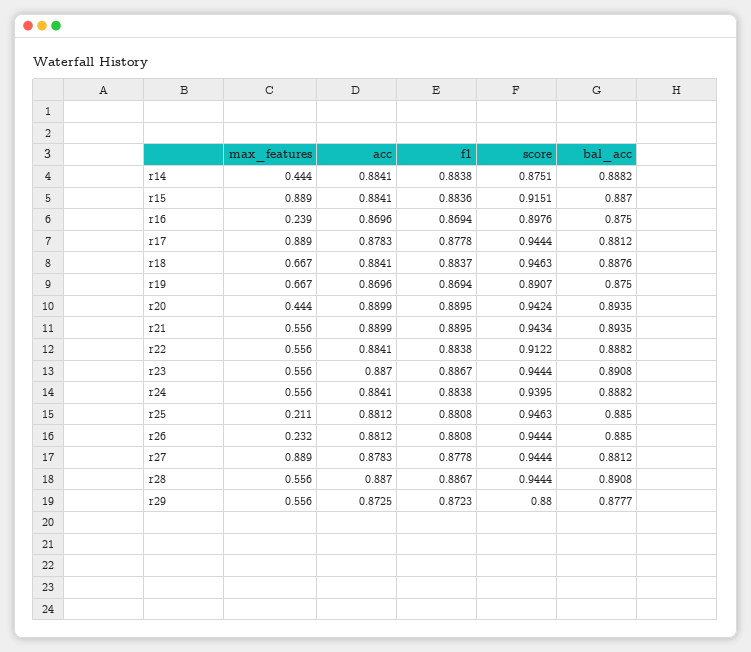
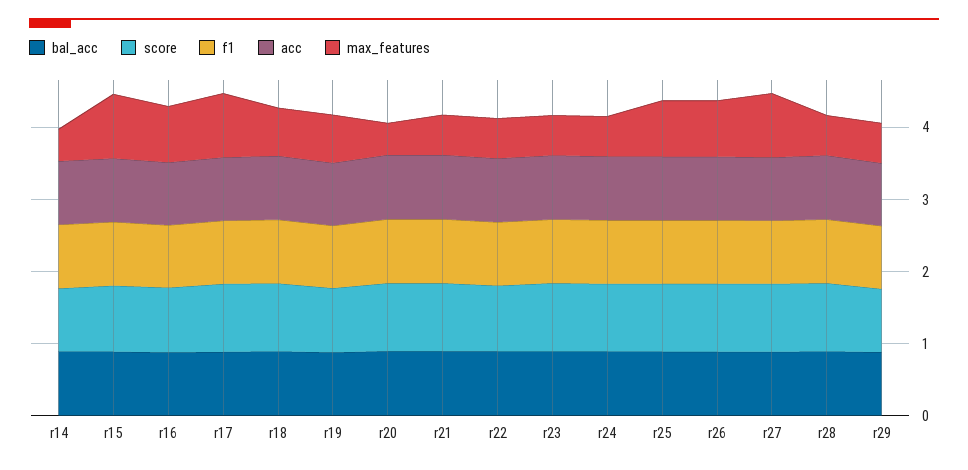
  {
    "max_features": {
      "r14": 0.444,
      "r15": 0.889,
-     "r16": 0.239,
+     "r16": 0.8,
      "r17": 0.889,
      "r18": 0.667,
      "r19": 0.667,
      "r20": 0.444,
      "r21": 0.556,
      "r22": 0.556,
      "r23": 0.556,
      "r24": 0.556,
-     "r25": 0.211,
+     "r25": 0.8,
-     "r26": 0.232,
+     "r26": 0.8,
      "r27": 0.889,
      "r28": 0.556,
      "r29": 0.556
    },
    "acc": {
      "r14": 0.8841,
      "r15": 0.8841,
      "r16": 0.8696,
      "r17": 0.8783,
      "r18": 0.8841,
      "r19": 0.8696,
      "r20": 0.8899,
      "r21": 0.8899,
      "r22": 0.8841,
      "r23": 0.887,
      "r24": 0.8841,
      "r25": 0.8812,
      "r26": 0.8812,
      "r27": 0.8783,
      "r28": 0.887,
      "r29": 0.8725
    },
    "f1": {
      "r14": 0.8838,
      "r15": 0.8836,
      "r16": 0.8694,
      "r17": 0.8778,
      "r18": 0.8837,
      "r19": 0.8694,
      "r20": 0.8895,
      "r21": 0.8895,
      "r22": 0.8838,
      "r23": 0.8867,
      "r24": 0.8838,
      "r25": 0.8808,
      "r26": 0.8808,
      "r27": 0.8778,
      "r28": 0.8867,
      "r29": 0.8723
    },
    "score": {
      "r14": 0.8751,
      "r15": 0.9151,
      "r16": 0.8976,
      "r17": 0.9444,
      "r18": 0.9463,
      "r19": 0.8907,
      "r20": 0.9424,
      "r21": 0.9434,
      "r22": 0.9122,
      "r23": 0.9444,
      "r24": 0.9395,
      "r25": 0.9463,
      "r26": 0.9444,
      "r27": 0.9444,
      "r28": 0.9444,
      "r29": 0.88
    },
    "bal_acc": {
      "r14": 0.8882,
      "r15": 0.887,
      "r16": 0.875,
      "r17": 0.8812,
      "r18": 0.8876,
      "r19": 0.875,
      "r20": 0.8935,
      "r21": 0.8935,
      "r22": 0.8882,
      "r23": 0.8908,
      "r24": 0.8882,
      "r25": 0.885,
      "r26": 0.885,
      "r27": 0.8812,
      "r28": 0.8908,
      "r29": 0.8777
    }
  }

